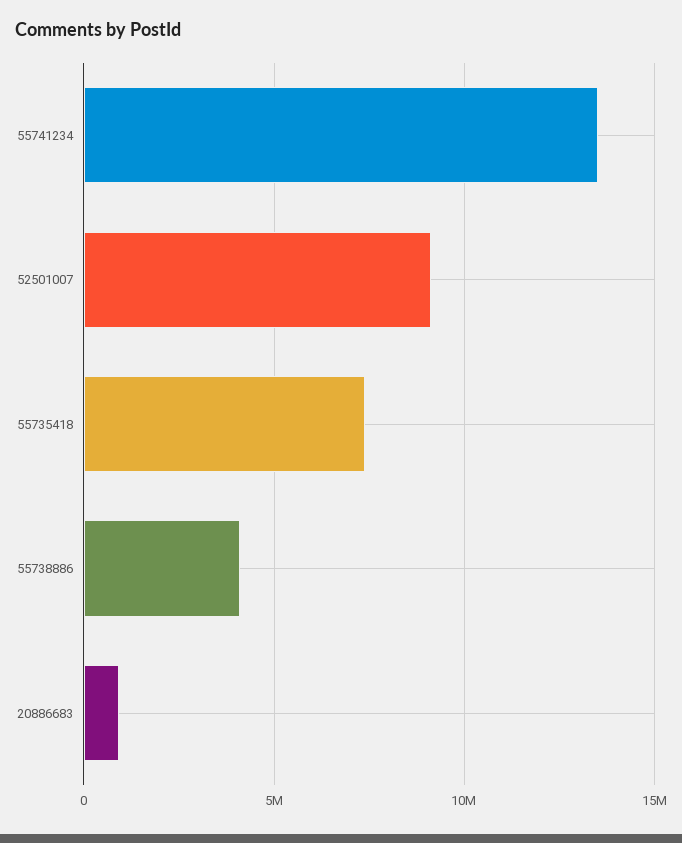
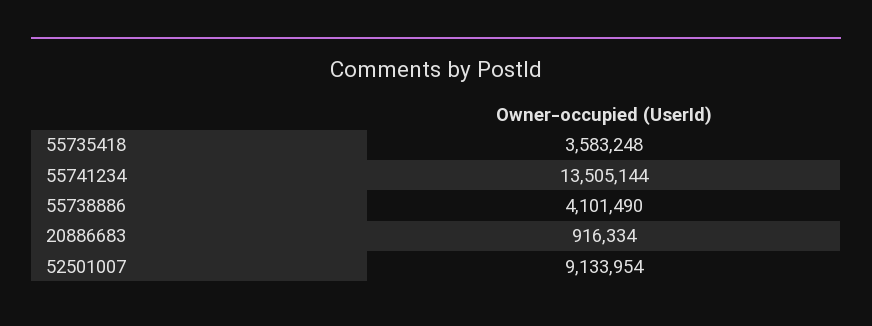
  {
    "55741234": 13505144,
    "52501007": 9133954,
-   "55735418": 7500000,
+   "55735418": 3583248,
    "55738886": 4101490,
    "20886683": 916334
  }

